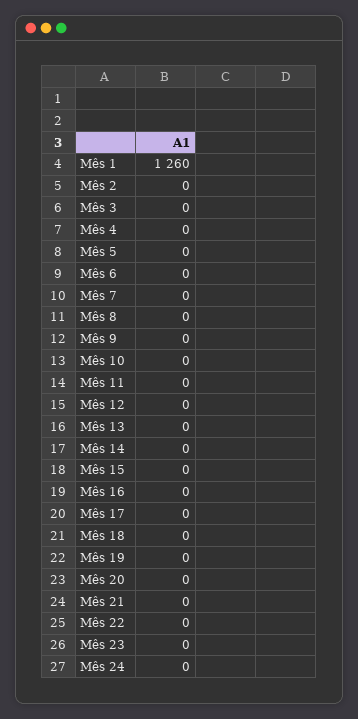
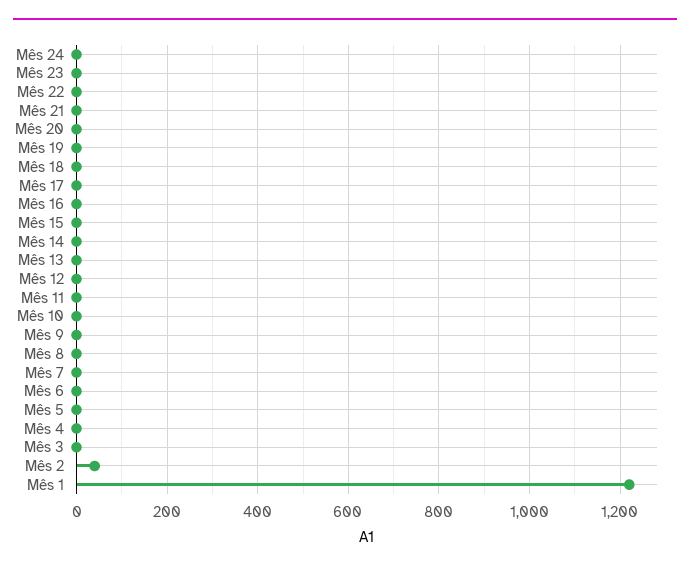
  {
-   "Mês 1": 1260,
+   "Mês 1": 1220,
-   "Mês 2": 0,
+   "Mês 2": 40,
    "Mês 3": 0,
    "Mês 4": 0,
    "Mês 5": 0,
    "Mês 6": 0,
    "Mês 7": 0,
    "Mês 8": 0,
    "Mês 9": 0,
    "Mês 10": 0,
    "Mês 11": 0,
    "Mês 12": 0,
    "Mês 13": 0,
    "Mês 14": 0,
    "Mês 15": 0,
    "Mês 16": 0,
    "Mês 17": 0,
    "Mês 18": 0,
    "Mês 19": 0,
    "Mês 20": 0,
    "Mês 21": 0,
    "Mês 22": 0,
    "Mês 23": 0,
    "Mês 24": 0
  }

